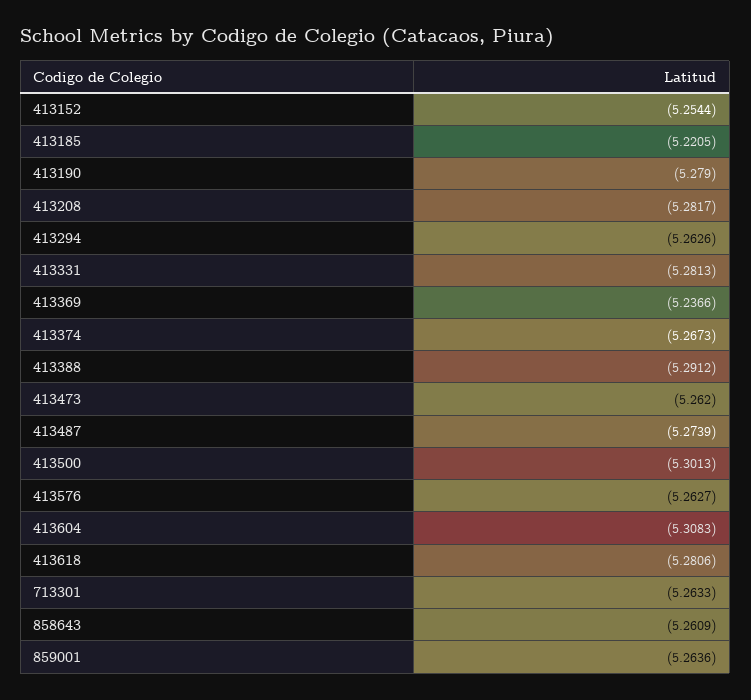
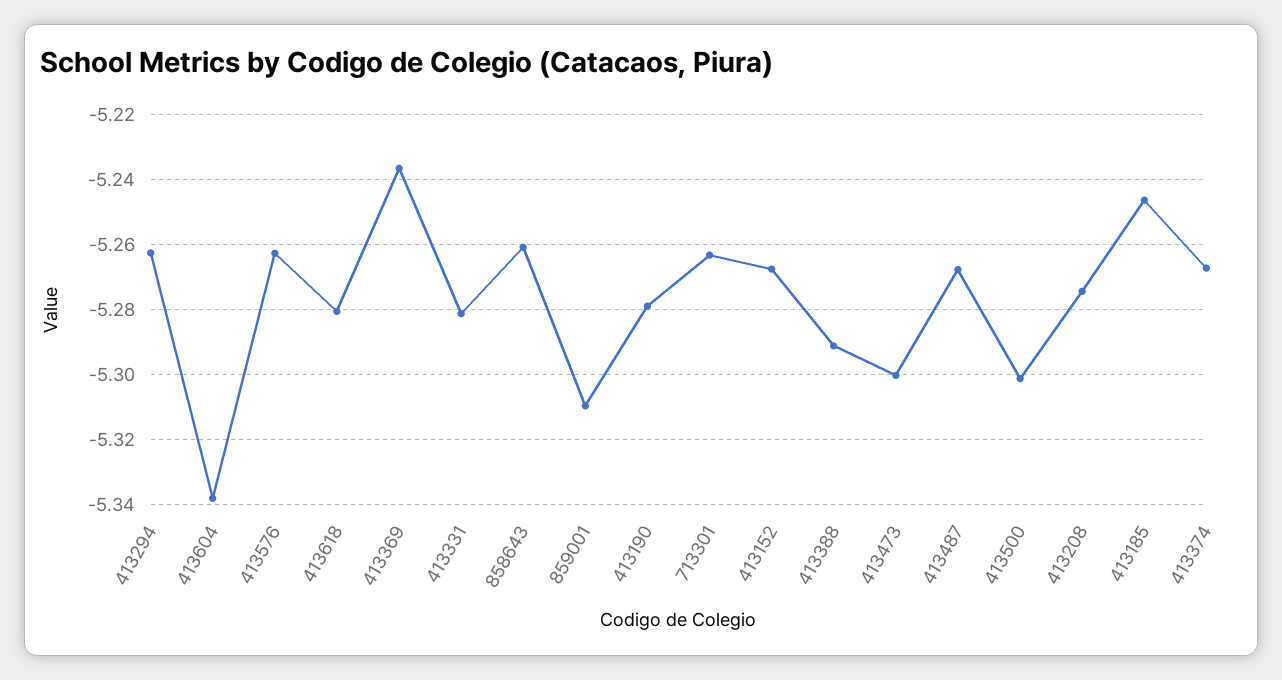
  {
-   "413152": -5.2544,
+   "413152": -5.268,
-   "413185": -5.2205,
+   "413185": -5.246,
    "413190": -5.279,
-   "413208": -5.2817,
+   "413208": -5.274,
    "413294": -5.2626,
    "413331": -5.2813,
    "413369": -5.2366,
    "413374": -5.2673,
    "413388": -5.2912,
-   "413473": -5.262,
+   "413473": -5.3,
-   "413487": -5.2739,
+   "413487": -5.268,
    "413500": -5.3013,
    "413576": -5.2627,
-   "413604": -5.3083,
+   "413604": -5.338,
    "413618": -5.2806,
    "713301": -5.2633,
    "858643": -5.2609,
-   "859001": -5.2636
+   "859001": -5.31
  }

